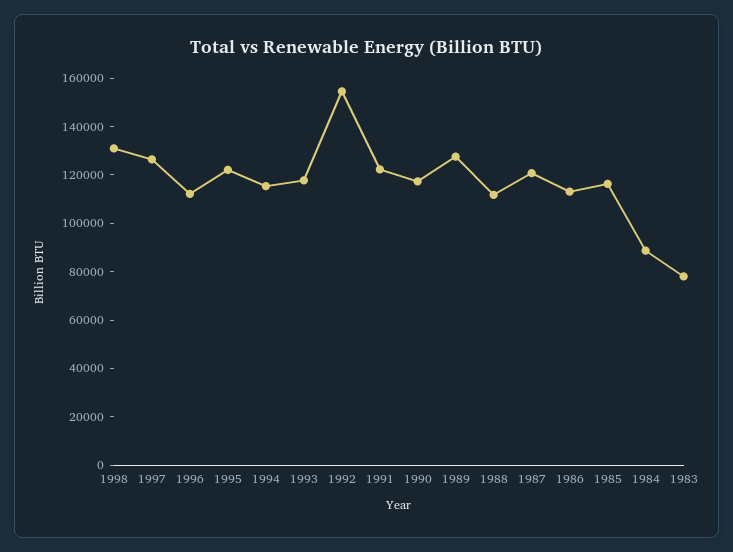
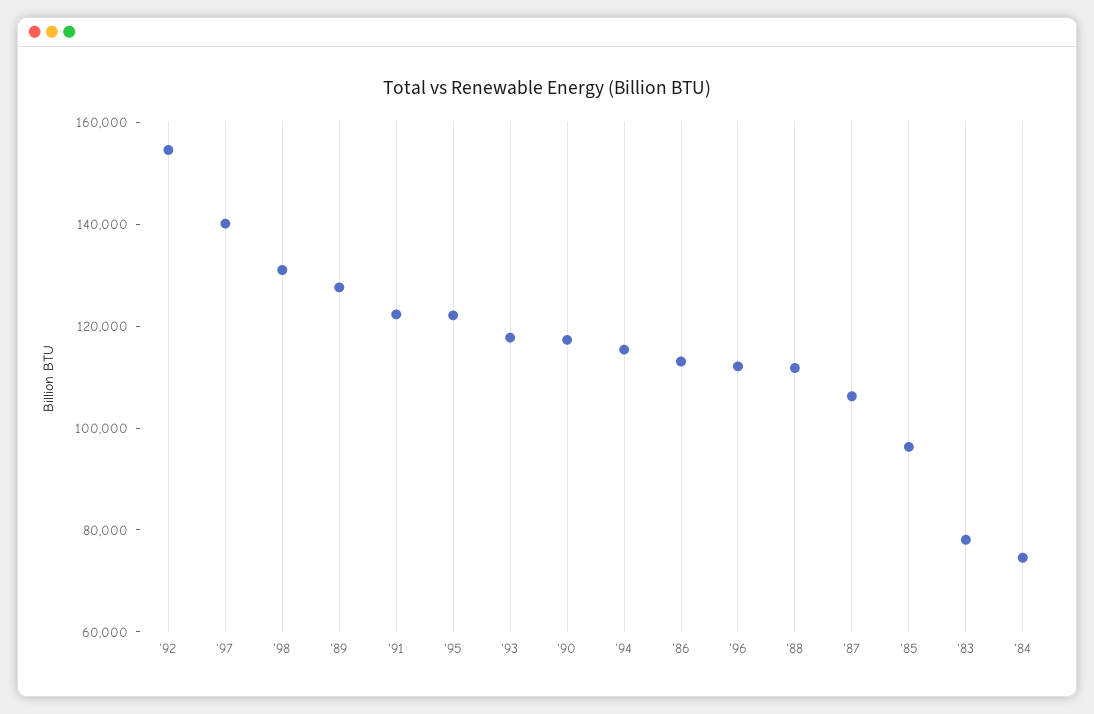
  {
    "1998": 130000,
-   "1997": 125000,
+   "1997": 140000,
    "1996": 110000,
    "1995": 120000,
    "1994": 115000,
    "1993": 120000,
    "1992": 155000,
    "1991": 120000,
    "1990": 115000,
    "1989": 130000,
    "1988": 110000,
-   "1987": 120000,
+   "1987": 105000,
    "1986": 115000,
-   "1985": 115000,
+   "1985": 95000,
-   "1984": 90000,
+   "1984": 75000,
    "1983": 80000
  }

